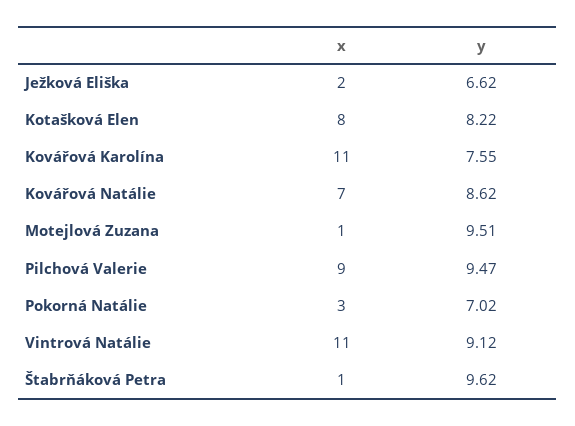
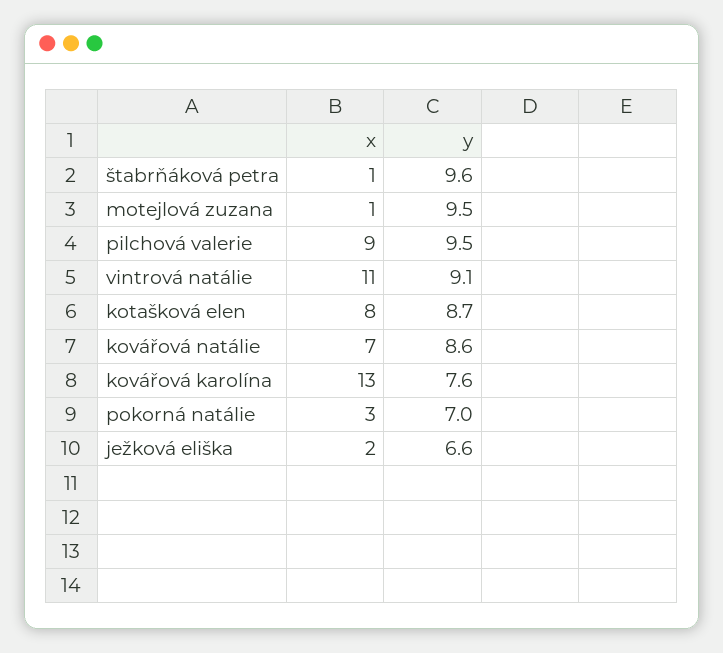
  {
    "x": {
      "Ježková Eliška": 2,
      "Kotašková Elen": 8,
-     "Kovářová Karolína": 11,
+     "Kovářová Karolína": 13,
      "Kovářová Natálie": 7,
      "Motejlová Zuzana": 1,
      "Pilchová Valerie": 9,
      "Pokorná Natálie": 3,
      "Vintrová Natálie": 11,
      "Štabrňáková Petra": 1
    },
    "y": {
      "Ježková Eliška": 6.62,
-     "Kotašková Elen": 8.22,
+     "Kotašková Elen": 8.7,
      "Kovářová Karolína": 7.55,
      "Kovářová Natálie": 8.62,
      "Motejlová Zuzana": 9.51,
      "Pilchová Valerie": 9.47,
      "Pokorná Natálie": 7.02,
      "Vintrová Natálie": 9.12,
      "Štabrňáková Petra": 9.62
    }
  }

